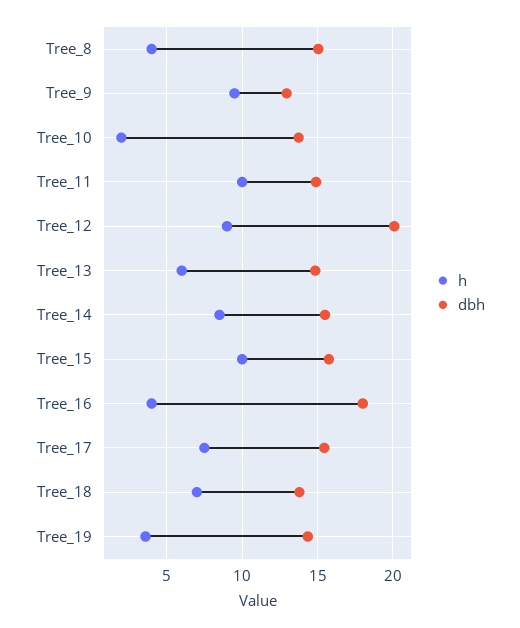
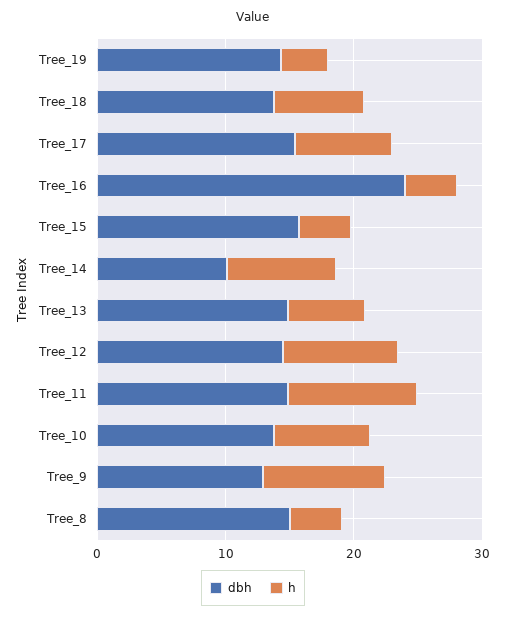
  {
    "h": {
      "Tree_8": 4,
      "Tree_9": 9.5,
-     "Tree_10": 2,
+     "Tree_10": 8,
      "Tree_11": 10,
      "Tree_12": 9,
      "Tree_13": 6,
      "Tree_14": 8.5,
-     "Tree_15": 10,
+     "Tree_15": 4,
      "Tree_16": 4,
      "Tree_17": 7.5,
      "Tree_18": 7,
      "Tree_19": 3.5
    },
    "dbh": {
      "Tree_8": 15,
      "Tree_9": 13,
      "Tree_10": 14,
      "Tree_11": 15,
-     "Tree_12": 20,
+     "Tree_12": 14,
      "Tree_13": 15,
-     "Tree_14": 15.5,
+     "Tree_14": 10,
      "Tree_15": 16,
-     "Tree_16": 18,
+     "Tree_16": 24,
      "Tree_17": 15.5,
      "Tree_18": 14,
      "Tree_19": 14.5
    }
  }

